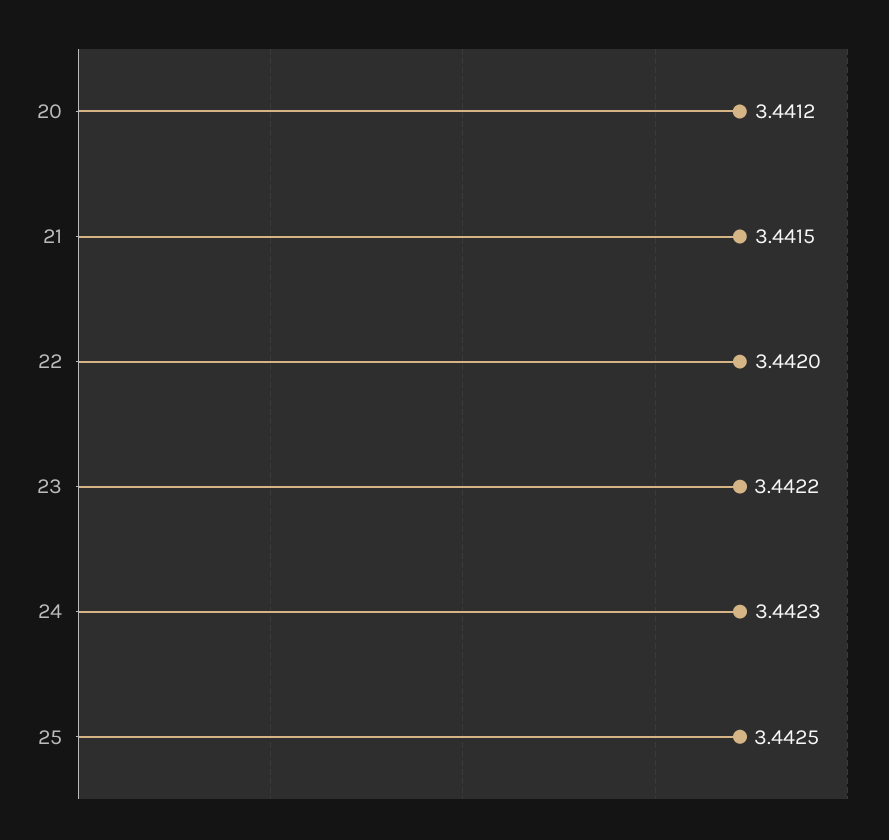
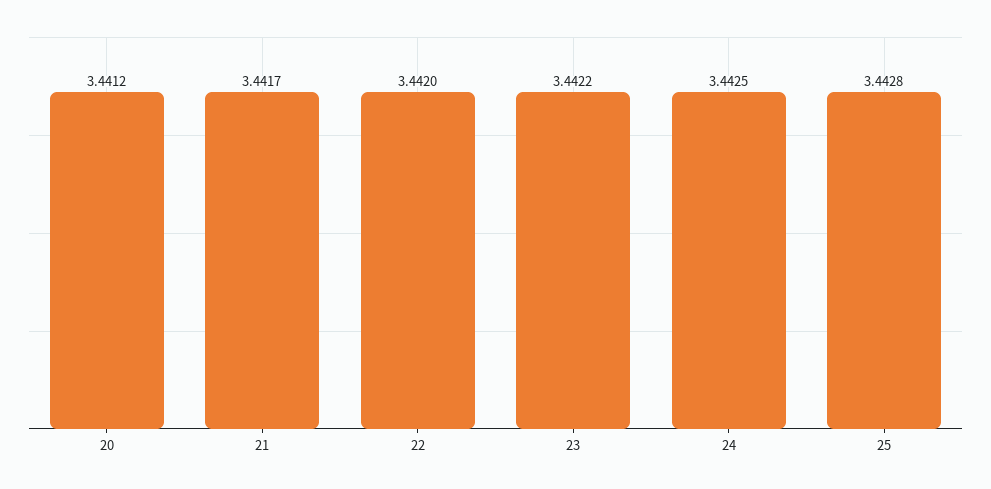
  {
    "20": 3.4412,
-   "21": 3.4415,
+   "21": 3.4417,
    "22": 3.442,
    "23": 3.4422,
-   "24": 3.4423,
+   "24": 3.4425,
-   "25": 3.4425
+   "25": 3.4428
  }

